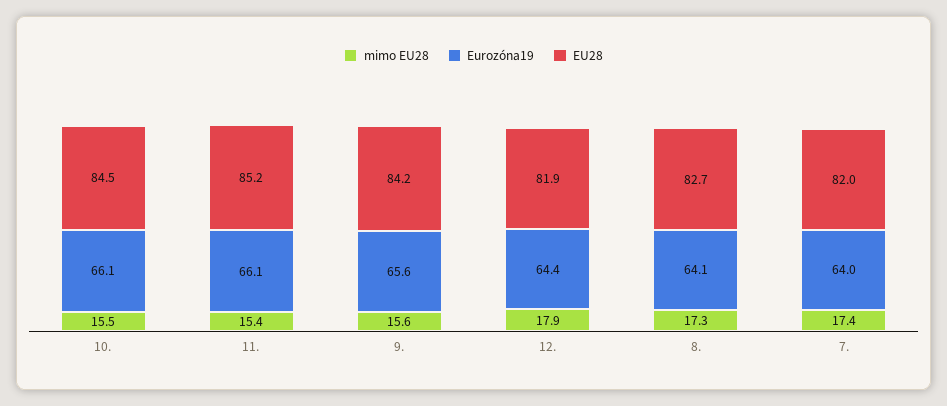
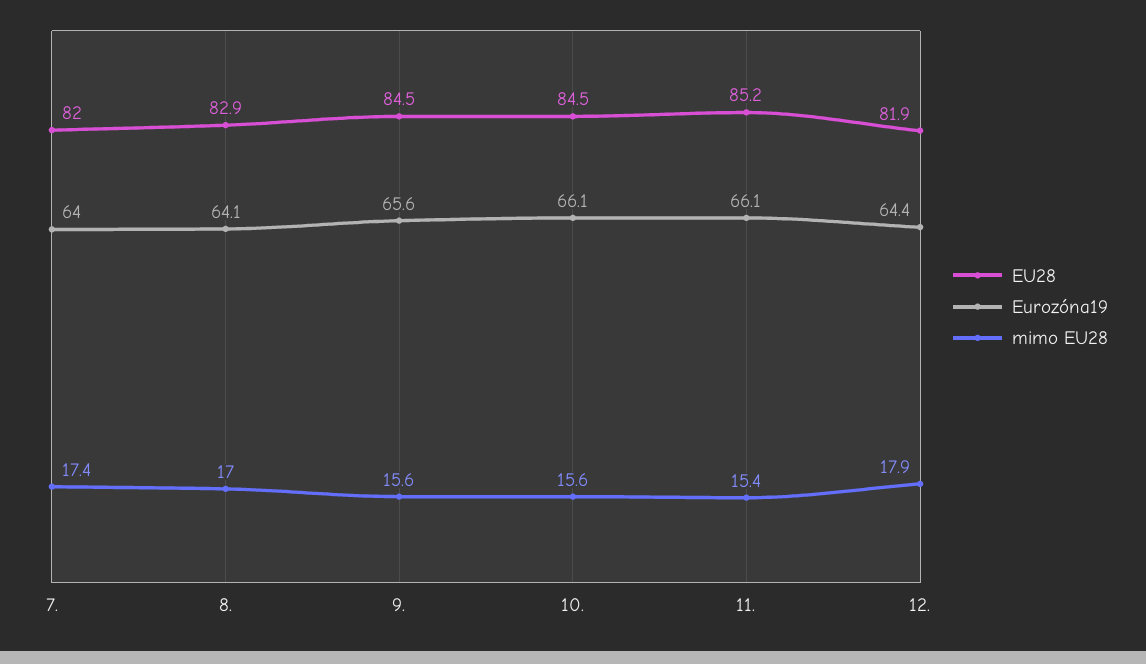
  {
    "mimo EU28": {
-     "10.": 15.5,
+     "10.": 15.6,
      "11.": 15.4,
      "9.": 15.6,
      "12.": 17.9,
-     "8.": 17.3,
+     "8.": 17,
      "7.": 17.4
    },
    "Eurozóna19": {
      "10.": 66.1,
      "11.": 66.1,
      "9.": 65.6,
      "12.": 64.4,
      "8.": 64.1,
      "7.": 64
    },
    "EU28": {
      "10.": 84.5,
      "11.": 85.2,
-     "9.": 84.2,
+     "9.": 84.5,
      "12.": 81.9,
-     "8.": 82.7,
+     "8.": 82.9,
      "7.": 82
    }
  }

